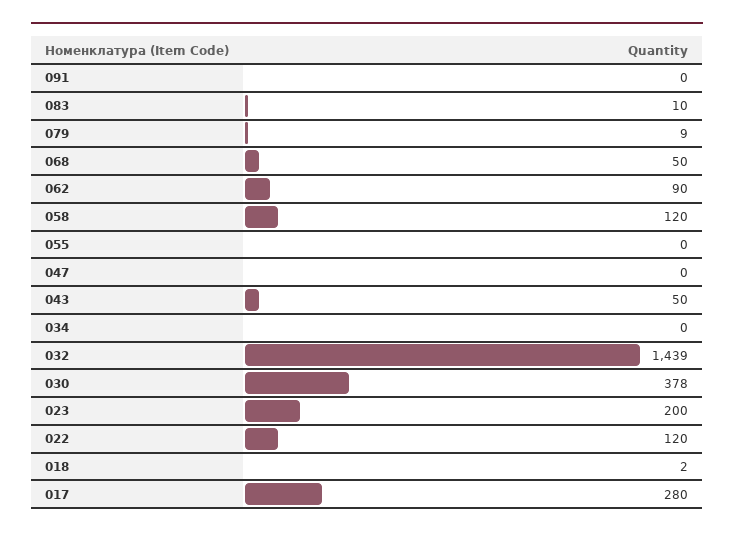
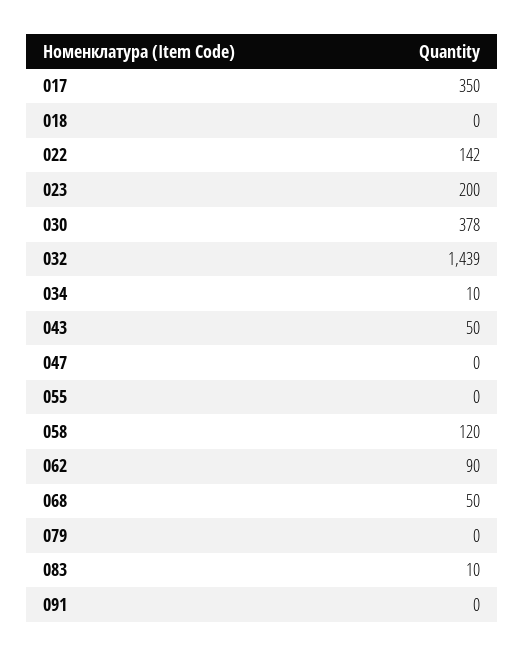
  {
    "091": 0,
    "083": 10,
-   "079": 9,
+   "079": 0,
    "068": 50,
    "062": 90,
    "058": 120,
    "055": 0,
    "047": 0,
    "043": 50,
-   "034": 0,
+   "034": 10,
    "032": 1439,
    "030": 378,
    "023": 200,
-   "022": 120,
+   "022": 142,
-   "018": 2,
+   "018": 0,
-   "017": 280
+   "017": 350
  }

